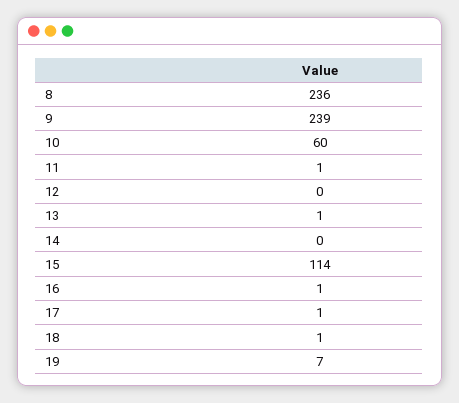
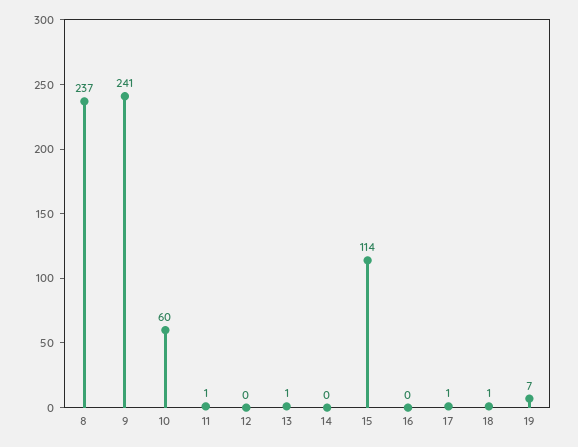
  {
-   "8": 236,
+   "8": 237,
-   "9": 239,
+   "9": 241,
    "10": 60,
    "11": 1,
    "12": 0,
    "13": 1,
    "14": 0,
    "15": 114,
-   "16": 1,
+   "16": 0,
    "17": 1,
    "18": 1,
    "19": 7
  }

